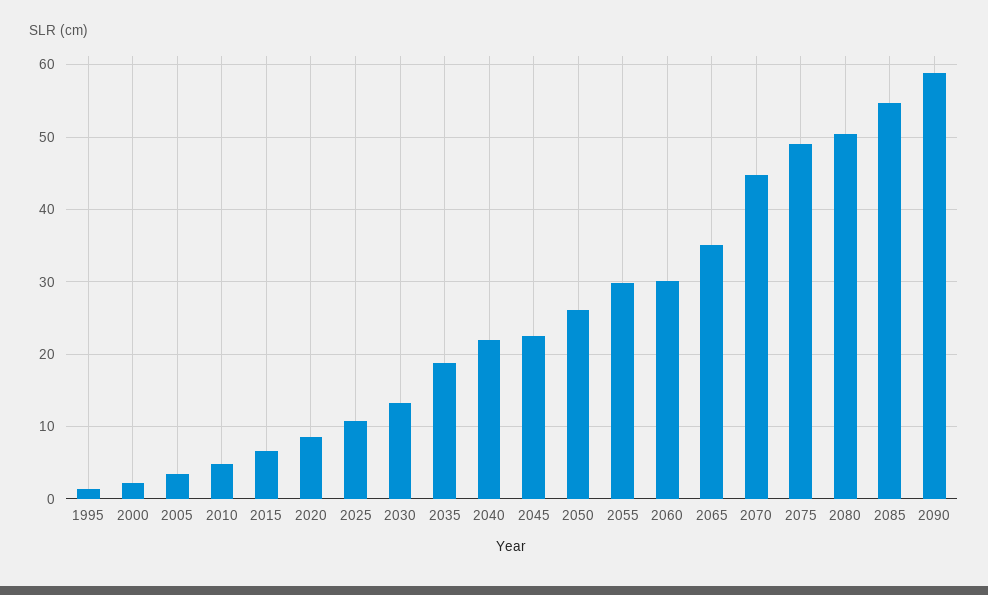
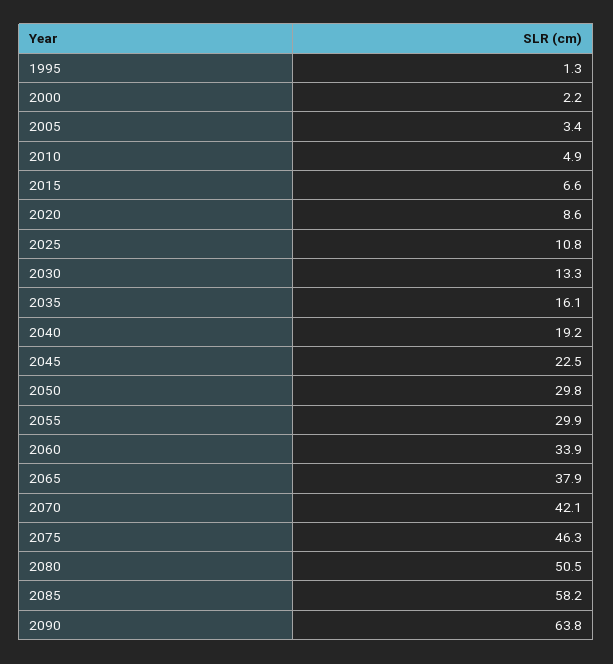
  {
    "1995": 1.3,
    "2000": 2.2,
    "2005": 3.4,
    "2010": 4.9,
    "2015": 6.6,
    "2020": 8.6,
    "2025": 10.8,
    "2030": 13.3,
-   "2035": 19,
+   "2035": 16.1,
-   "2040": 22,
+   "2040": 19.2,
    "2045": 22.5,
-   "2050": 26,
+   "2050": 29.8,
    "2055": 29.9,
-   "2060": 30,
+   "2060": 33.9,
-   "2065": 35,
+   "2065": 37.9,
-   "2070": 45,
+   "2070": 42.1,
-   "2075": 49,
+   "2075": 46.3,
    "2080": 50.5,
-   "2085": 55,
+   "2085": 58.2,
-   "2090": 59
+   "2090": 63.8
  }

